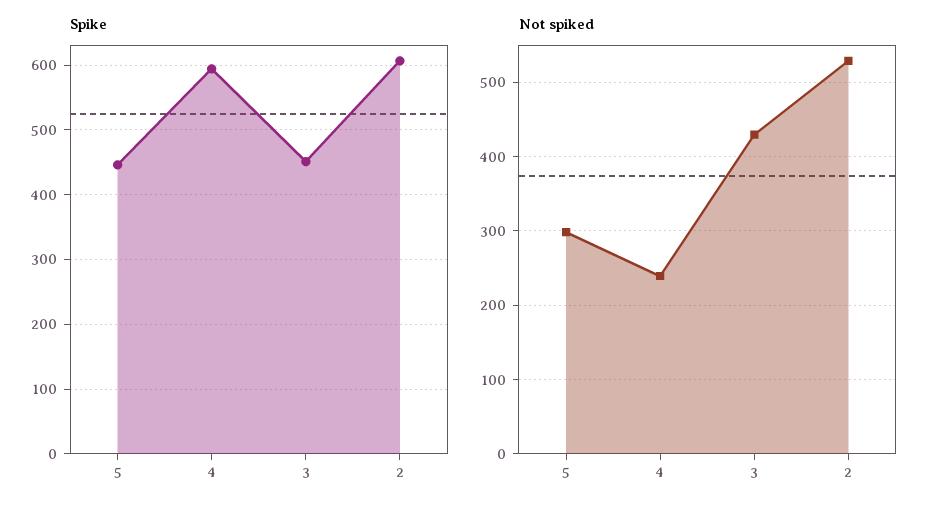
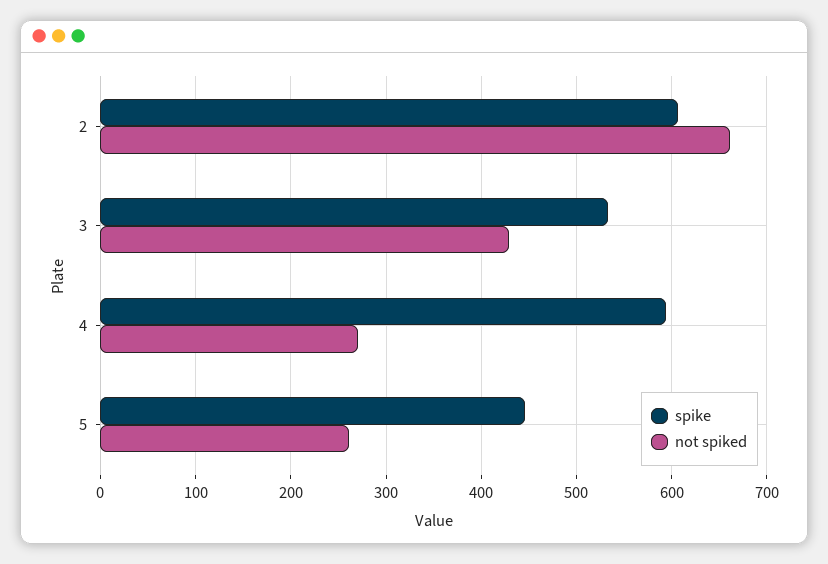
  {
    "Spike": {
      "5": 450,
      "4": 590,
-     "3": 450,
+     "3": 530,
      "2": 610
    },
    "Not spiked": {
-     "5": 300,
+     "5": 260,
-     "4": 240,
+     "4": 270,
      "3": 430,
-     "2": 530
+     "2": 660
    }
  }

